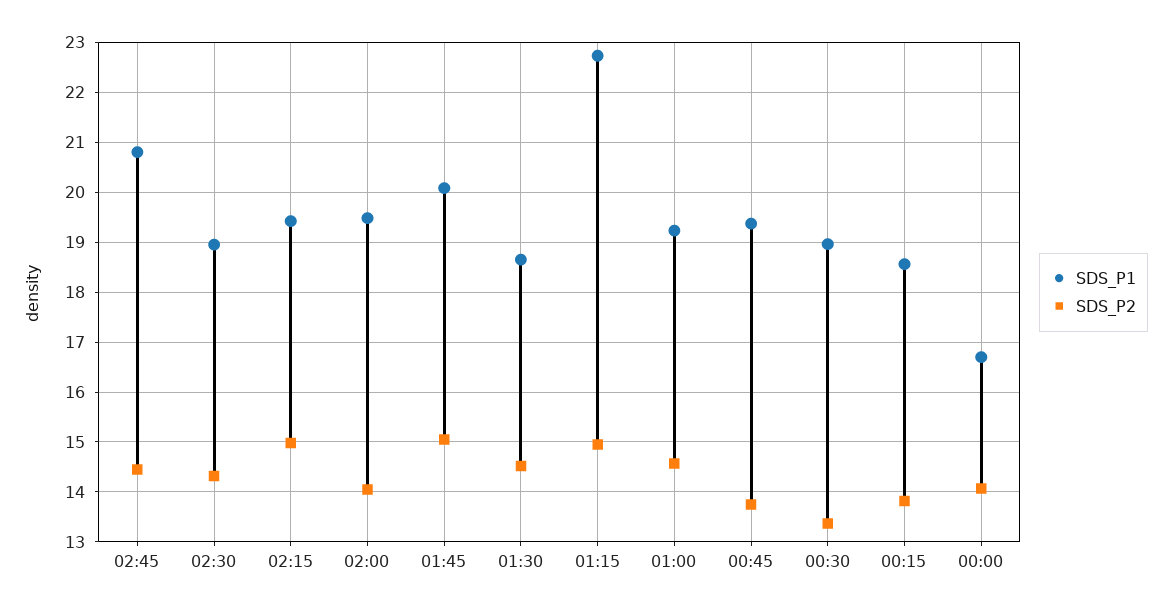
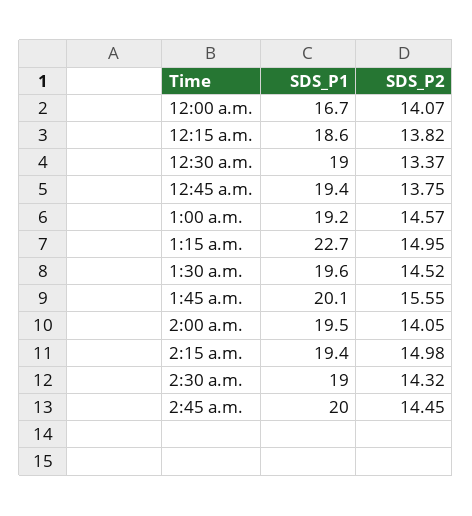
  {
    "SDS_P1": {
-     "02:45": 20.8,
+     "02:45": 20,
      "02:30": 19,
      "02:15": 19.4,
      "02:00": 19.5,
      "01:45": 20.1,
-     "01:30": 18.6,
+     "01:30": 19.6,
      "01:15": 22.7,
      "01:00": 19.2,
      "00:45": 19.4,
      "00:30": 19,
      "00:15": 18.6,
      "00:00": 16.7
    },
    "SDS_P2": {
      "02:45": 14.45,
      "02:30": 14.32,
      "02:15": 14.98,
      "02:00": 14.05,
-     "01:45": 15,
+     "01:45": 15.55,
      "01:30": 14.52,
      "01:15": 14.95,
      "01:00": 14.57,
      "00:45": 13.75,
      "00:30": 13.37,
      "00:15": 13.82,
      "00:00": 14.07
    }
  }

